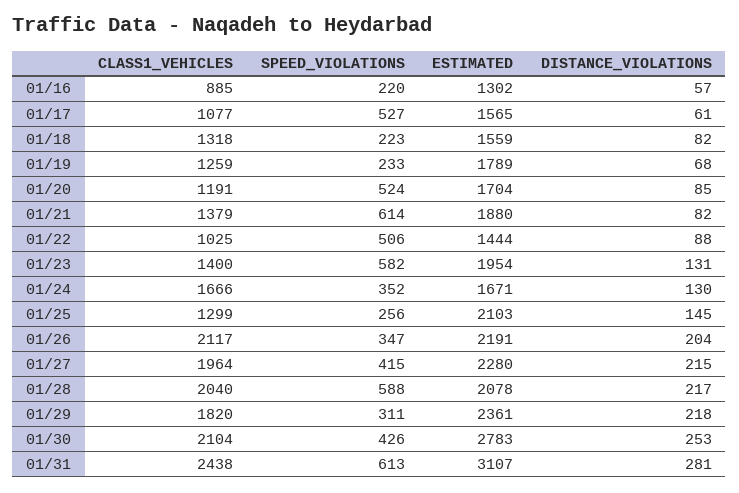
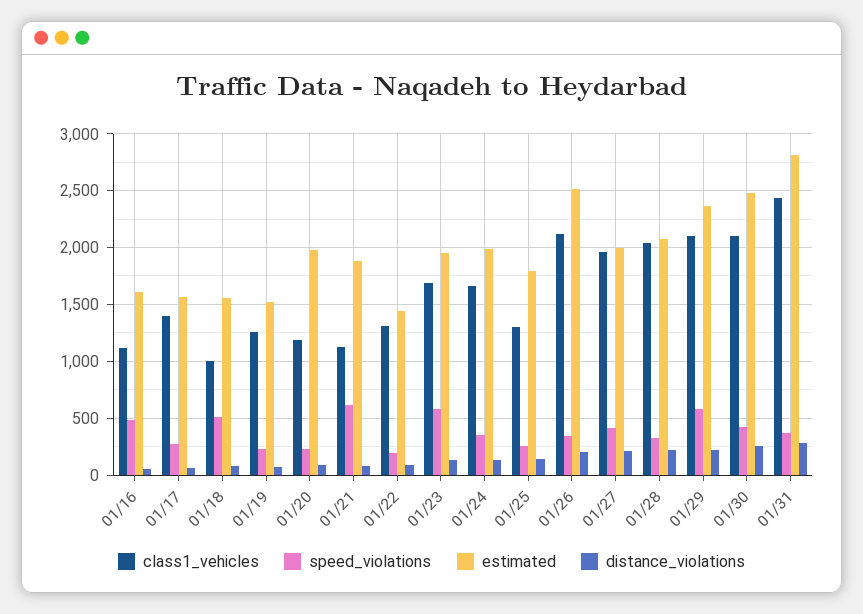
  {
    "CLASS1_VEHICLES": {
-     "01/16": 885,
+     "01/16": 1100,
-     "01/17": 1077,
+     "01/17": 1400,
-     "01/18": 1318,
+     "01/18": 1000,
      "01/19": 1259,
      "01/20": 1191,
-     "01/21": 1379,
+     "01/21": 1100,
-     "01/22": 1025,
+     "01/22": 1300,
-     "01/23": 1400,
+     "01/23": 1700,
      "01/24": 1666,
      "01/25": 1299,
      "01/26": 2117,
      "01/27": 1964,
      "01/28": 2040,
-     "01/29": 1820,
+     "01/29": 2100,
      "01/30": 2104,
      "01/31": 2438
    },
    "SPEED_VIOLATIONS": {
-     "01/16": 220,
+     "01/16": 500,
-     "01/17": 527,
+     "01/17": 300,
-     "01/18": 223,
+     "01/18": 500,
      "01/19": 233,
-     "01/20": 524,
+     "01/20": 200,
      "01/21": 614,
-     "01/22": 506,
+     "01/22": 200,
      "01/23": 582,
      "01/24": 352,
      "01/25": 256,
      "01/26": 347,
      "01/27": 415,
-     "01/28": 588,
+     "01/28": 300,
-     "01/29": 311,
+     "01/29": 600,
      "01/30": 426,
-     "01/31": 613
+     "01/31": 400
    },
    "ESTIMATED": {
-     "01/16": 1302,
+     "01/16": 1600,
      "01/17": 1565,
      "01/18": 1559,
-     "01/19": 1789,
+     "01/19": 1500,
-     "01/20": 1704,
+     "01/20": 2000,
      "01/21": 1880,
      "01/22": 1444,
      "01/23": 1954,
-     "01/24": 1671,
+     "01/24": 2000,
-     "01/25": 2103,
+     "01/25": 1800,
-     "01/26": 2191,
+     "01/26": 2500,
-     "01/27": 2280,
+     "01/27": 2000,
      "01/28": 2078,
      "01/29": 2361,
-     "01/30": 2783,
+     "01/30": 2500,
-     "01/31": 3107
+     "01/31": 2800
    },
    "DISTANCE_VIOLATIONS": {
      "01/16": 57,
      "01/17": 61,
      "01/18": 82,
      "01/19": 68,
      "01/20": 85,
      "01/21": 82,
      "01/22": 88,
      "01/23": 131,
      "01/24": 130,
      "01/25": 145,
      "01/26": 204,
      "01/27": 215,
      "01/28": 217,
      "01/29": 218,
      "01/30": 253,
      "01/31": 281
    }
  }

